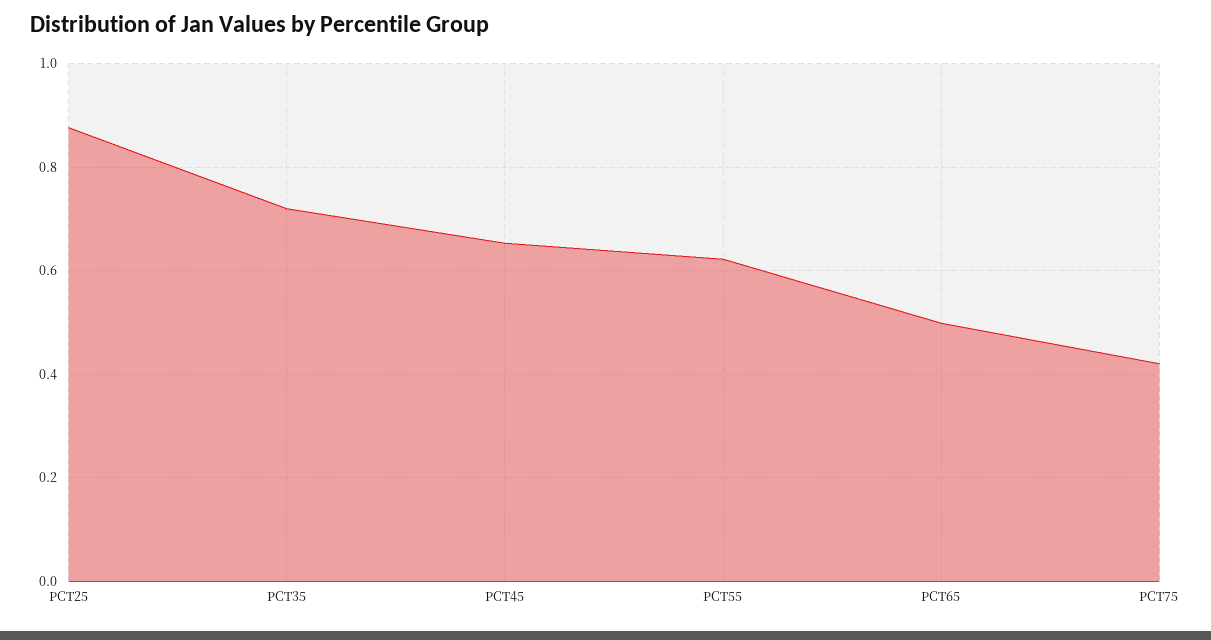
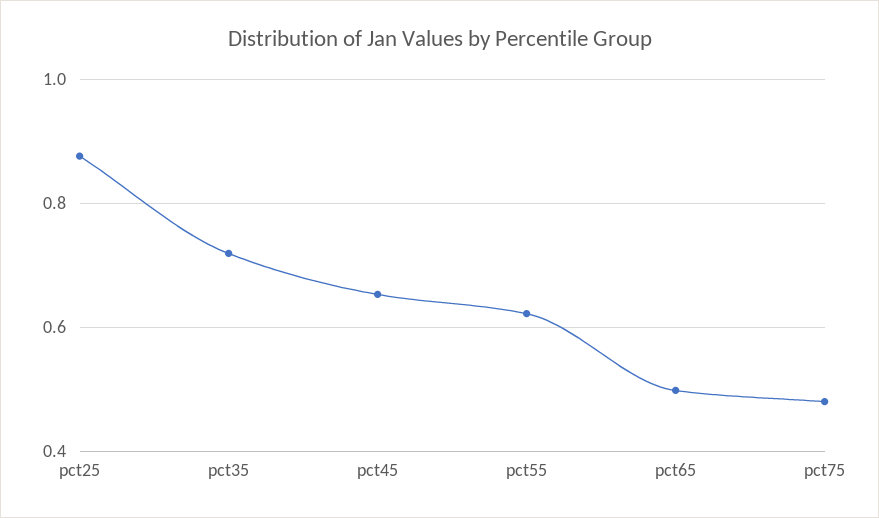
  {
    "PCT25": 0.88,
    "PCT35": 0.72,
    "PCT45": 0.66,
    "PCT55": 0.62,
    "PCT65": 0.5,
-   "PCT75": 0.42
+   "PCT75": 0.48
  }

